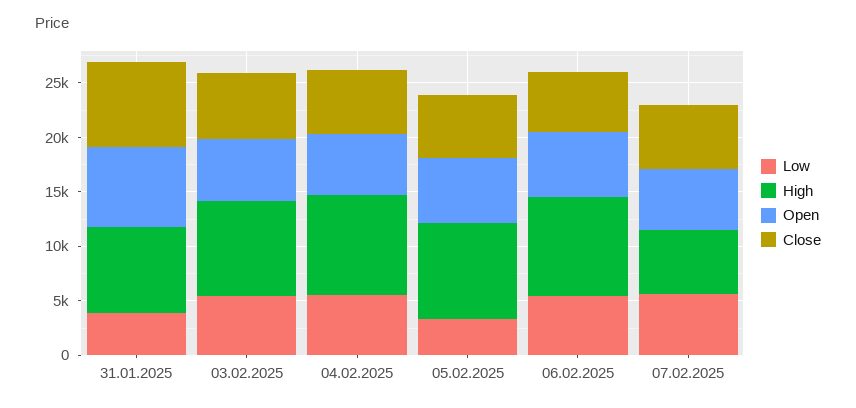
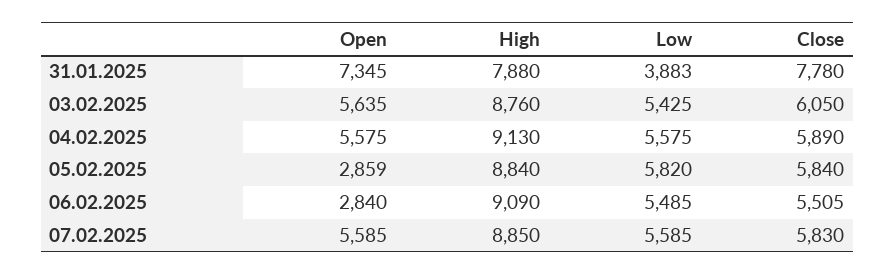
  {
    "Low": {
      "31.01.2025": 3883,
      "03.02.2025": 5425,
      "04.02.2025": 5575,
-     "05.02.2025": 3000,
+     "05.02.2025": 5820,
      "06.02.2025": 5485,
      "07.02.2025": 5585
    },
    "High": {
      "31.01.2025": 7880,
      "03.02.2025": 8760,
      "04.02.2025": 9130,
      "05.02.2025": 8840,
      "06.02.2025": 9090,
-     "07.02.2025": 6000
+     "07.02.2025": 8850
    },
    "Open": {
      "31.01.2025": 7345,
      "03.02.2025": 5635,
      "04.02.2025": 5575,
-     "05.02.2025": 6000,
+     "05.02.2025": 2859,
-     "06.02.2025": 6000,
+     "06.02.2025": 2840,
      "07.02.2025": 5585
    },
    "Close": {
      "31.01.2025": 7780,
      "03.02.2025": 6050,
      "04.02.2025": 5890,
      "05.02.2025": 5840,
      "06.02.2025": 5505,
      "07.02.2025": 5830
    }
  }

